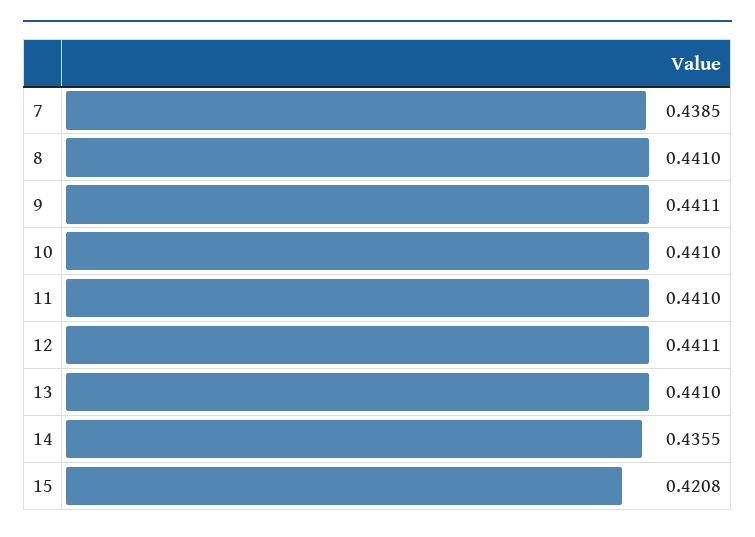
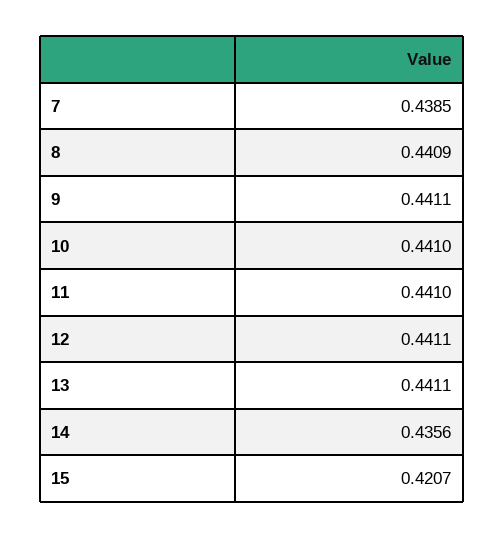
  {
    "7": 0.4385,
-   "8": 0.441,
+   "8": 0.4409,
    "9": 0.4411,
    "10": 0.441,
    "11": 0.441,
    "12": 0.4411,
-   "13": 0.441,
+   "13": 0.4411,
-   "14": 0.4355,
+   "14": 0.4356,
-   "15": 0.4208
+   "15": 0.4207
  }

